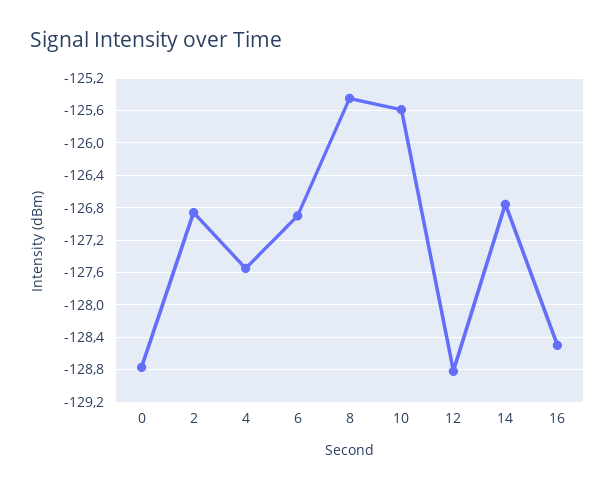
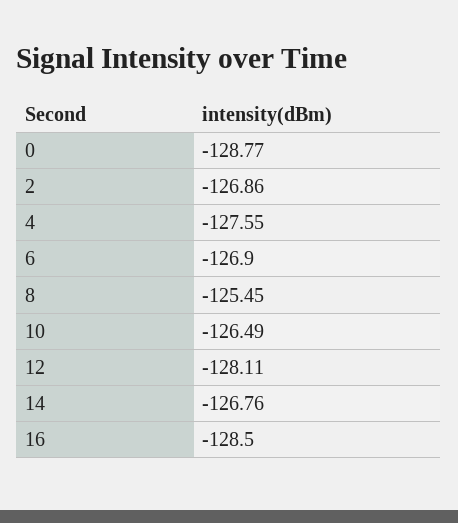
  {
    "0": -128.77,
    "2": -126.86,
    "4": -127.55,
    "6": -126.9,
    "8": -125.45,
-   "10": -125.6,
+   "10": -126.49,
-   "12": -128.8,
+   "12": -128.11,
    "14": -126.76,
    "16": -128.5
  }

